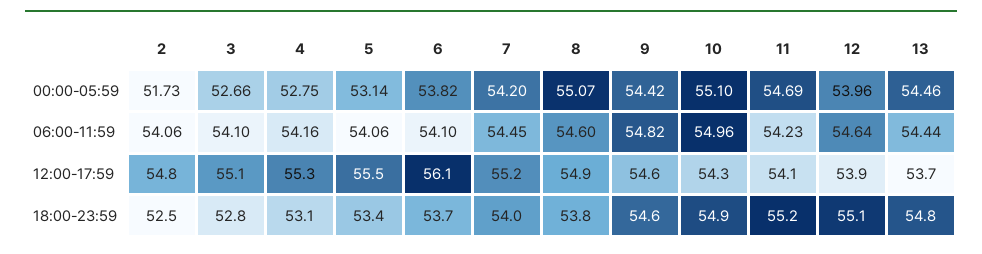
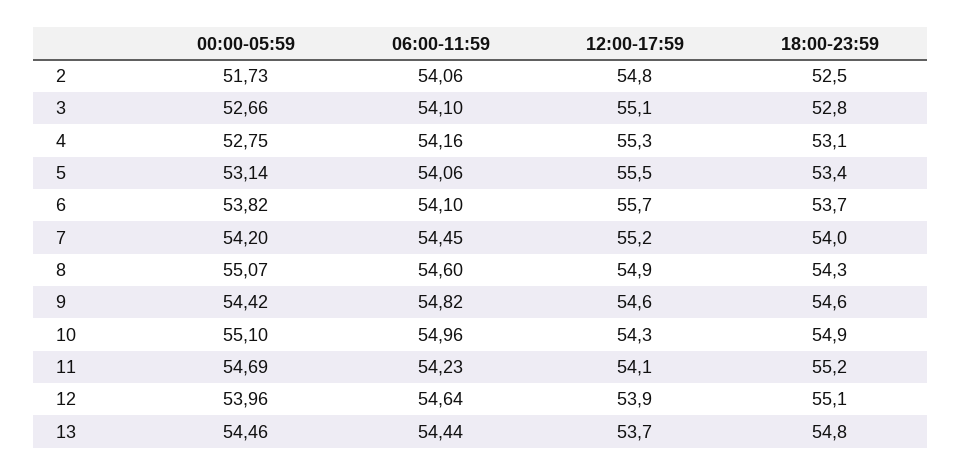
  {
    "2": {
      "00:00-05:59": 51.73,
      "06:00-11:59": 54.06,
      "12:00-17:59": 54.8,
      "18:00-23:59": 52.5
    },
    "3": {
      "00:00-05:59": 52.66,
      "06:00-11:59": 54.1,
      "12:00-17:59": 55.1,
      "18:00-23:59": 52.8
    },
    "4": {
      "00:00-05:59": 52.75,
      "06:00-11:59": 54.16,
      "12:00-17:59": 55.3,
      "18:00-23:59": 53.1
    },
    "5": {
      "00:00-05:59": 53.14,
      "06:00-11:59": 54.06,
      "12:00-17:59": 55.5,
      "18:00-23:59": 53.4
    },
    "6": {
      "00:00-05:59": 53.82,
      "06:00-11:59": 54.1,
-     "12:00-17:59": 56.1,
+     "12:00-17:59": 55.7,
      "18:00-23:59": 53.7
    },
    "7": {
      "00:00-05:59": 54.2,
      "06:00-11:59": 54.45,
      "12:00-17:59": 55.2,
      "18:00-23:59": 54
    },
    "8": {
      "00:00-05:59": 55.07,
      "06:00-11:59": 54.6,
      "12:00-17:59": 54.9,
-     "18:00-23:59": 53.8
+     "18:00-23:59": 54.3
    },
    "9": {
      "00:00-05:59": 54.42,
      "06:00-11:59": 54.82,
      "12:00-17:59": 54.6,
      "18:00-23:59": 54.6
    },
    "10": {
      "00:00-05:59": 55.1,
      "06:00-11:59": 54.96,
      "12:00-17:59": 54.3,
      "18:00-23:59": 54.9
    },
    "11": {
      "00:00-05:59": 54.69,
      "06:00-11:59": 54.23,
      "12:00-17:59": 54.1,
      "18:00-23:59": 55.2
    },
    "12": {
      "00:00-05:59": 53.96,
      "06:00-11:59": 54.64,
      "12:00-17:59": 53.9,
      "18:00-23:59": 55.1
    },
    "13": {
      "00:00-05:59": 54.46,
      "06:00-11:59": 54.44,
      "12:00-17:59": 53.7,
      "18:00-23:59": 54.8
    }
  }

